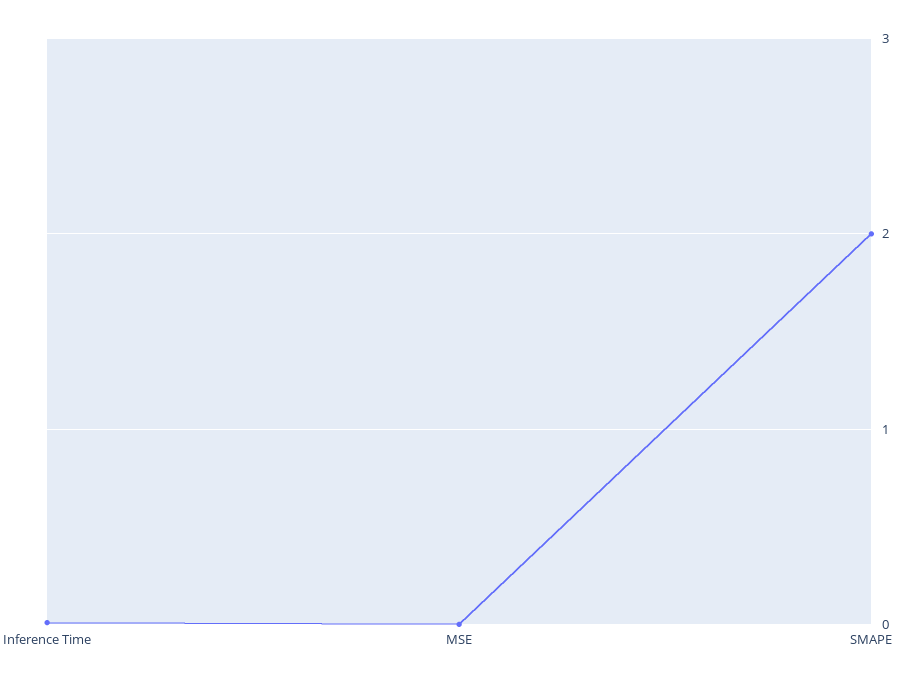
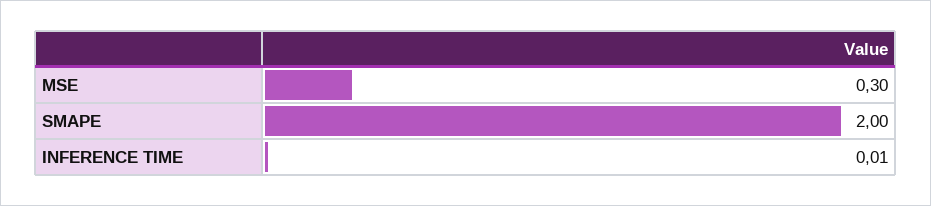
  {
    "Inference Time": 0.01,
-   "MSE": 0,
+   "MSE": 0.3,
    "SMAPE": 2
  }

